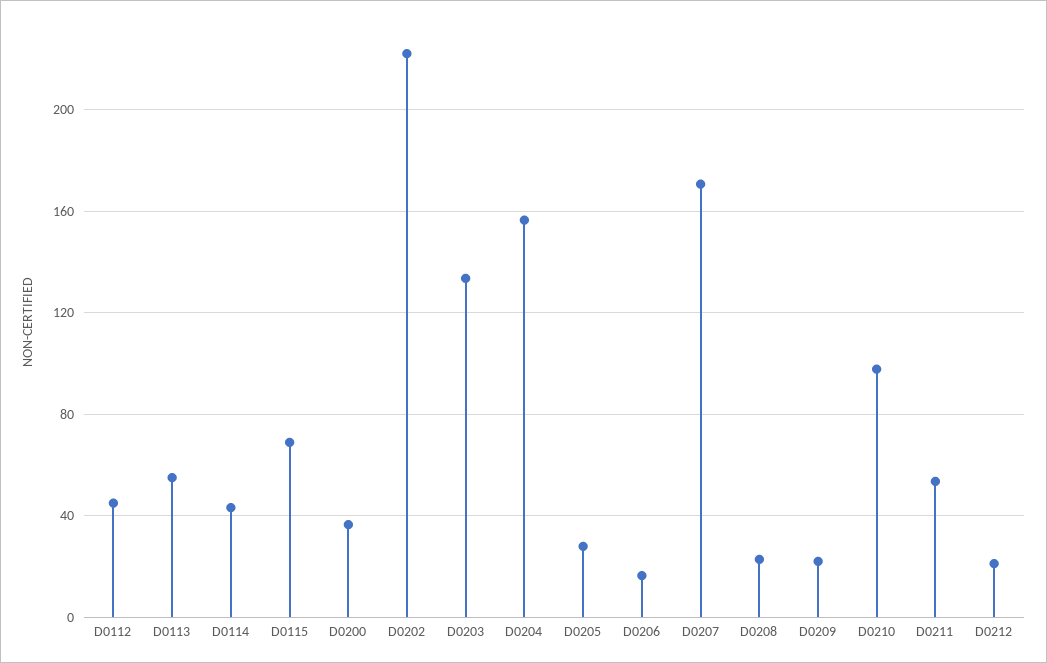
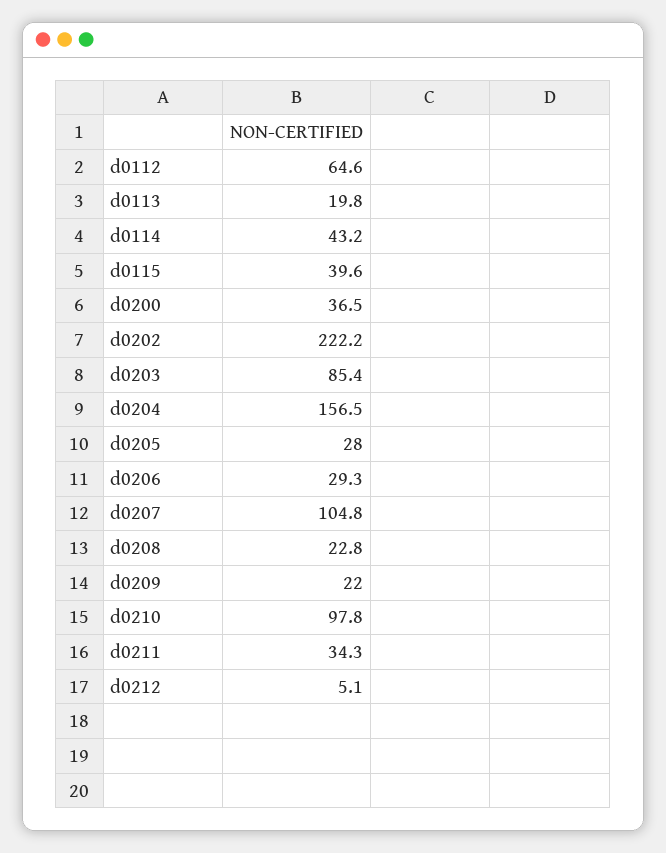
  {
-   "D0112": 45,
+   "D0112": 64.6,
-   "D0113": 55,
+   "D0113": 19.8,
    "D0114": 43.2,
-   "D0115": 70,
+   "D0115": 39.6,
    "D0200": 36.5,
    "D0202": 222.2,
-   "D0203": 135,
+   "D0203": 85.4,
    "D0204": 156.5,
    "D0205": 28,
-   "D0206": 15,
+   "D0206": 29.3,
-   "D0207": 170,
+   "D0207": 104.8,
    "D0208": 22.8,
    "D0209": 22,
    "D0210": 97.8,
-   "D0211": 55,
+   "D0211": 34.3,
-   "D0212": 20
+   "D0212": 5.1
  }

